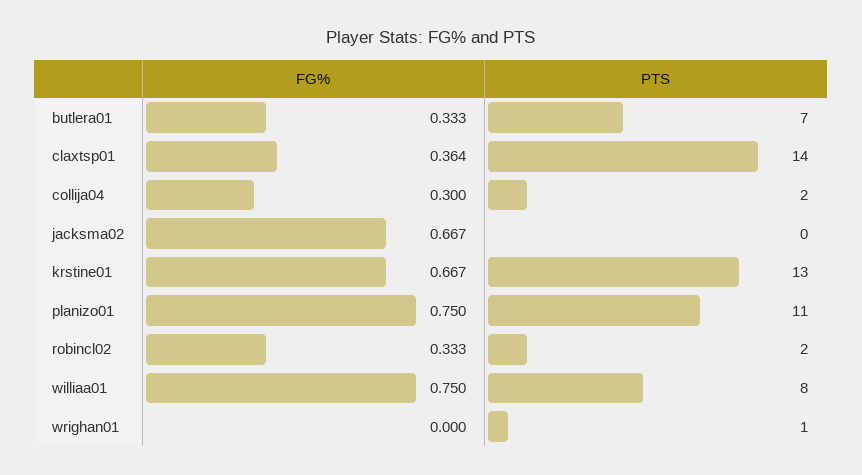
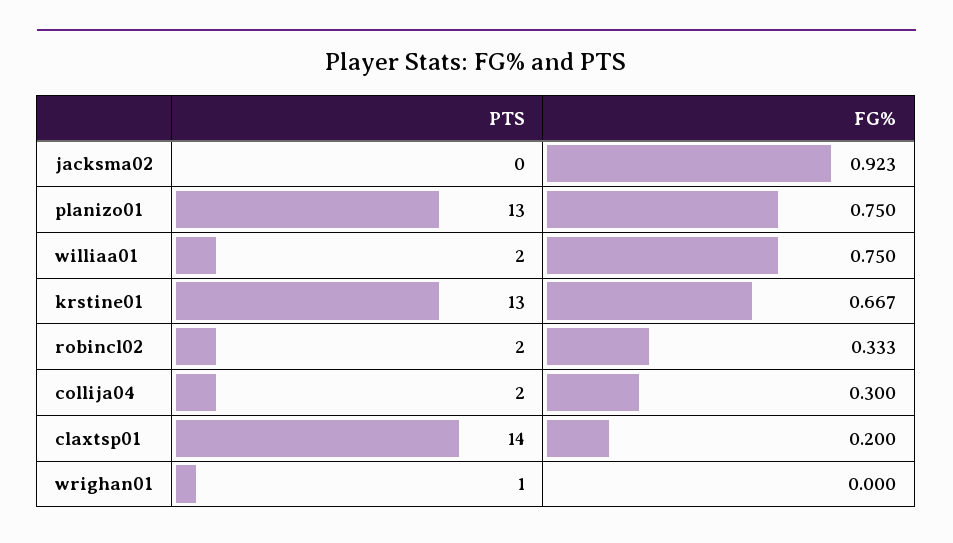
  {
    "FG%": {
-     "butlera01": 0.333,
-     "claxtsp01": 0.364,
+     "claxtsp01": 0.2,
      "collija04": 0.3,
-     "jacksma02": 0.667,
+     "jacksma02": 0.923,
      "krstine01": 0.667,
      "planizo01": 0.75,
      "robincl02": 0.333,
      "williaa01": 0.75,
      "wrighan01": 0
    },
    "PTS": {
-     "butlera01": 7,
      "claxtsp01": 14,
      "collija04": 2,
      "jacksma02": 0,
      "krstine01": 13,
-     "planizo01": 11,
+     "planizo01": 13,
      "robincl02": 2,
-     "williaa01": 8,
+     "williaa01": 2,
      "wrighan01": 1
    }
  }

